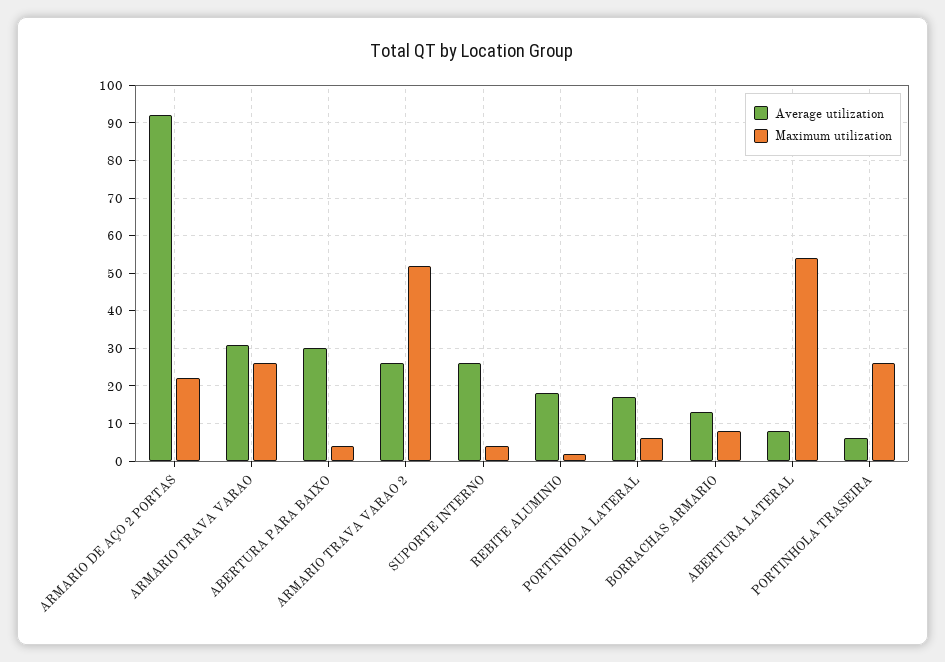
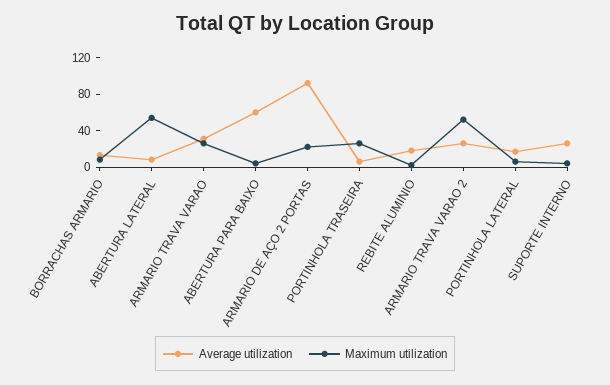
  {
    "Average utilization": {
      "ARMARIO DE AÇO 2 PORTAS": 90,
      "ARMARIO TRAVA VARAO": 30,
-     "ABERTURA PARA BAIXO": 30,
+     "ABERTURA PARA BAIXO": 60,
      "ARMARIO TRAVA VARAO 2": 25,
      "SUPORTE INTERNO": 25,
      "REBITE ALUMINIO": 20,
      "PORTINHOLA LATERAL": 15,
      "BORRACHAS ARMARIO": 15,
      "ABERTURA LATERAL": 10,
      "PORTINHOLA TRASEIRA": 5
    },
    "Maximum utilization": {
      "ARMARIO DE AÇO 2 PORTAS": 20,
      "ARMARIO TRAVA VARAO": 25,
      "ABERTURA PARA BAIXO": 5,
      "ARMARIO TRAVA VARAO 2": 50,
      "SUPORTE INTERNO": 5,
      "REBITE ALUMINIO": 0,
      "PORTINHOLA LATERAL": 5,
      "BORRACHAS ARMARIO": 10,
      "ABERTURA LATERAL": 55,
      "PORTINHOLA TRASEIRA": 25
    }
  }

